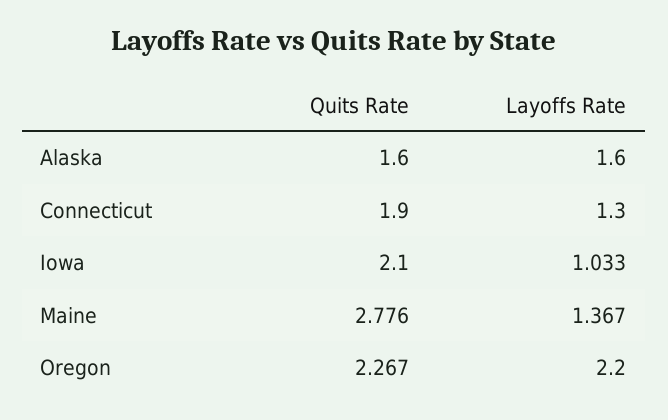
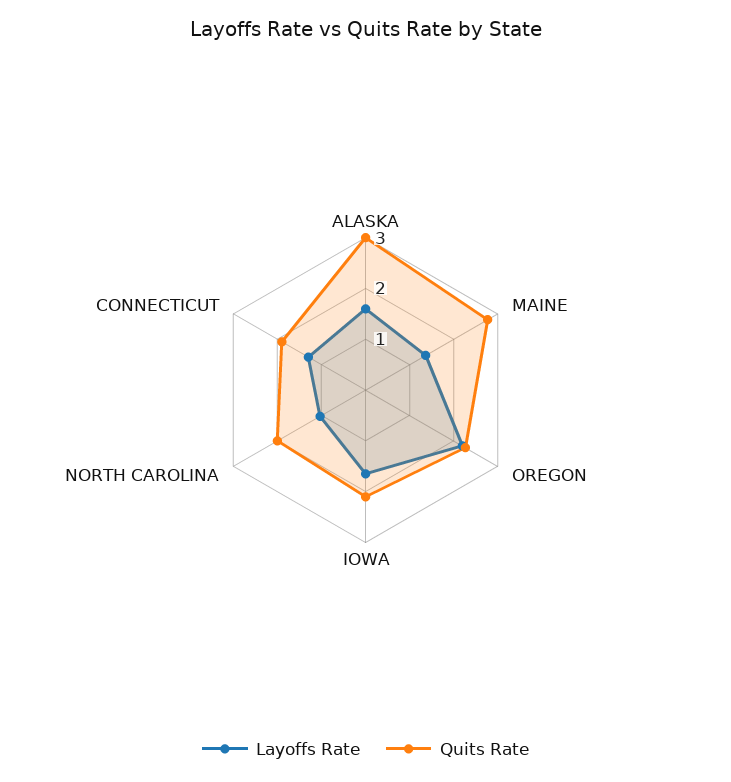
  {
    "Quits Rate": {
-     "Alaska": 1.6,
+     "Alaska": 3,
      "Connecticut": 1.9,
      "Iowa": 2.1,
      "Maine": 2.776,
-     "Oregon": 2.267
+     "Oregon": 2.267,
+     "NORTH CAROLINA": 2
    },
    "Layoffs Rate": {
      "Alaska": 1.6,
      "Connecticut": 1.3,
-     "Iowa": 1.033,
+     "Iowa": 1.6,
      "Maine": 1.367,
-     "Oregon": 2.2
+     "Oregon": 2.2,
+     "NORTH CAROLINA": 1
    }
  }

